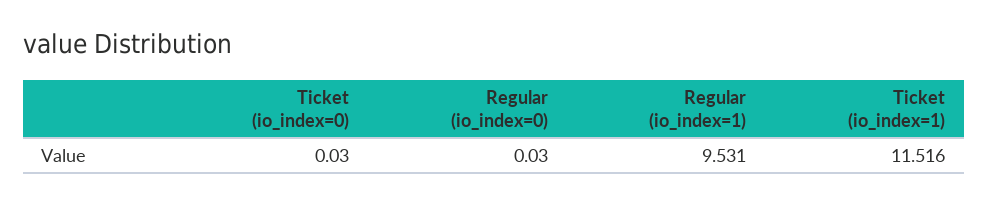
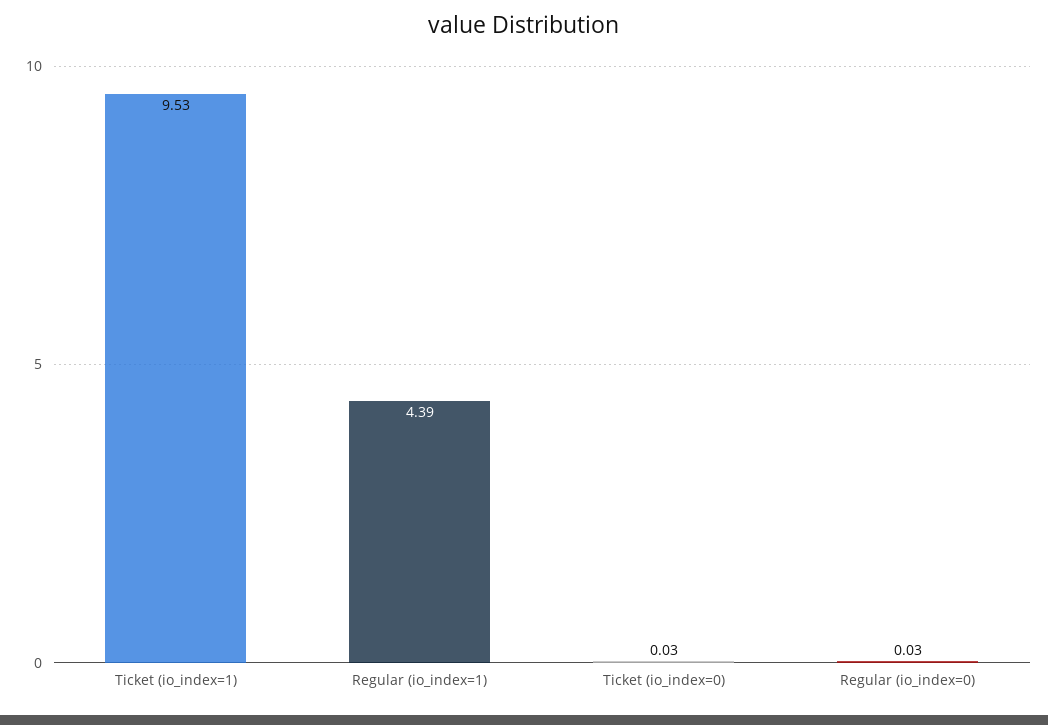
  {
    "Ticket (io_index=0)": 0.03,
    "Regular (io_index=0)": 0.03,
-   "Regular (io_index=1)": 9.531,
+   "Regular (io_index=1)": 4.39,
-   "Ticket (io_index=1)": 11.516
+   "Ticket (io_index=1)": 9.53
  }

